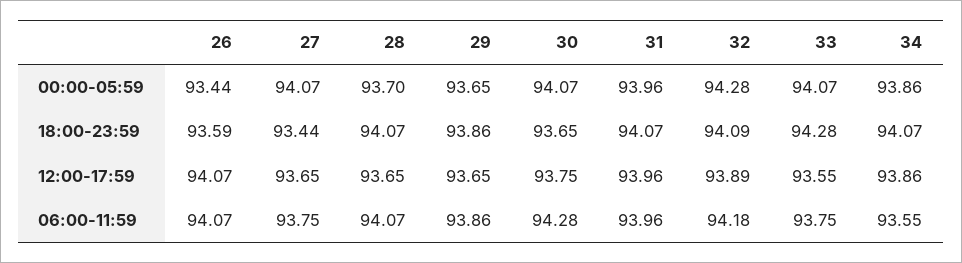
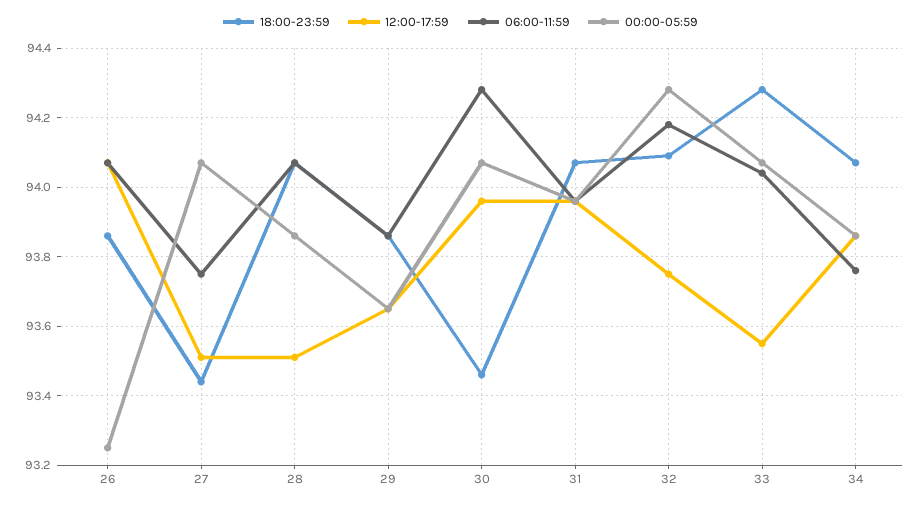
  {
    "00:00-05:59": {
-     "26": 93.44,
+     "26": 93.25,
      "27": 94.07,
-     "28": 93.7,
+     "28": 93.85,
      "29": 93.65,
      "30": 94.07,
      "31": 93.96,
      "32": 94.28,
      "33": 94.07,
      "34": 93.86
    },
    "18:00-23:59": {
-     "26": 93.59,
+     "26": 93.85,
      "27": 93.44,
      "28": 94.07,
      "29": 93.86,
-     "30": 93.65,
+     "30": 93.45,
      "31": 94.07,
      "32": 94.09,
      "33": 94.28,
      "34": 94.07
    },
    "12:00-17:59": {
      "26": 94.07,
-     "27": 93.65,
+     "27": 93.5,
-     "28": 93.65,
+     "28": 93.5,
      "29": 93.65,
-     "30": 93.75,
+     "30": 93.95,
      "31": 93.96,
-     "32": 93.89,
+     "32": 93.75,
      "33": 93.55,
      "34": 93.86
    },
    "06:00-11:59": {
      "26": 94.07,
      "27": 93.75,
      "28": 94.07,
      "29": 93.86,
      "30": 94.28,
      "31": 93.96,
      "32": 94.18,
-     "33": 93.75,
+     "33": 94.05,
-     "34": 93.55
+     "34": 93.75
    }
  }

